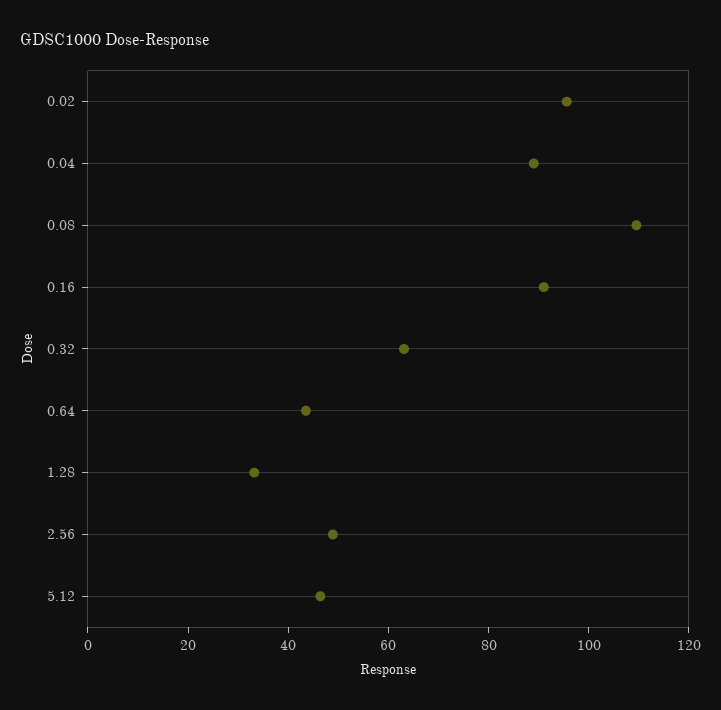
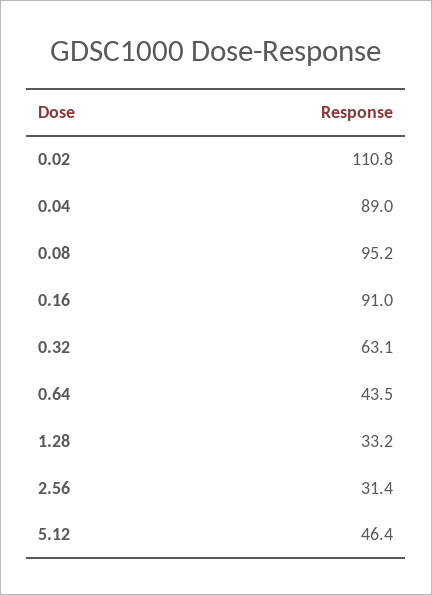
  {
-   "0.02": 95,
+   "0.02": 110.8,
    "0.04": 89,
-   "0.08": 110,
+   "0.08": 95.2,
    "0.16": 91,
    "0.32": 63.1,
    "0.64": 43.5,
    "1.28": 33.2,
-   "2.56": 50,
+   "2.56": 31.4,
    "5.12": 46.4
  }

